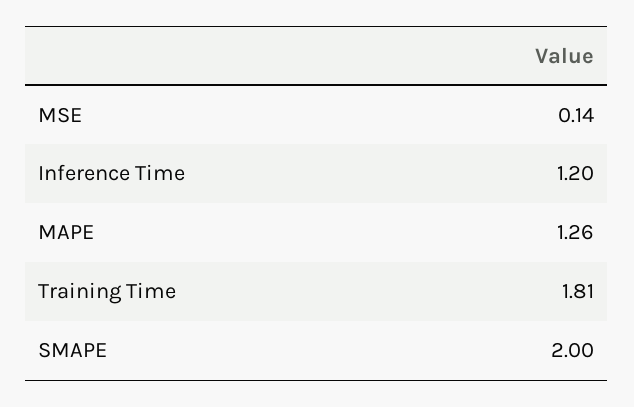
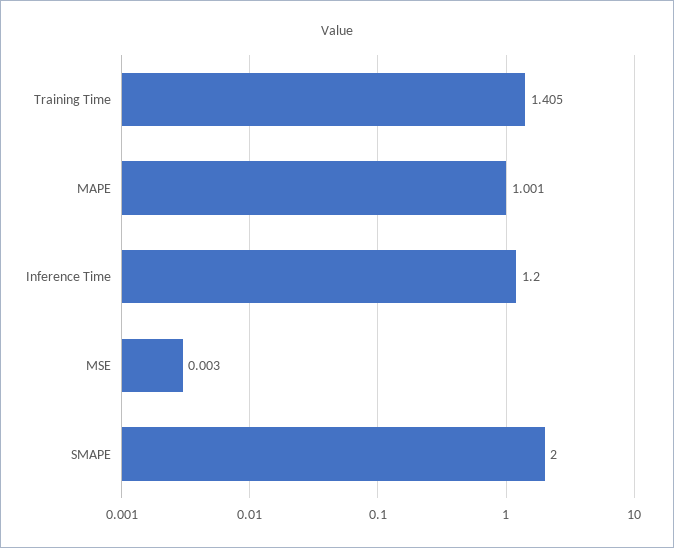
  {
-   "MSE": 0.14,
+   "MSE": 0.003,
    "Inference Time": 1.2,
-   "MAPE": 1.26,
+   "MAPE": 1.001,
-   "Training Time": 1.81,
+   "Training Time": 1.405,
    "SMAPE": 2
  }

